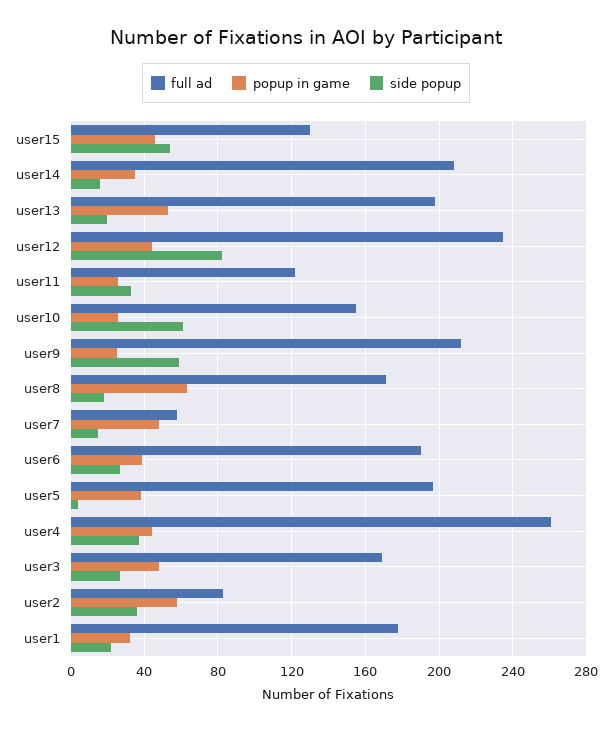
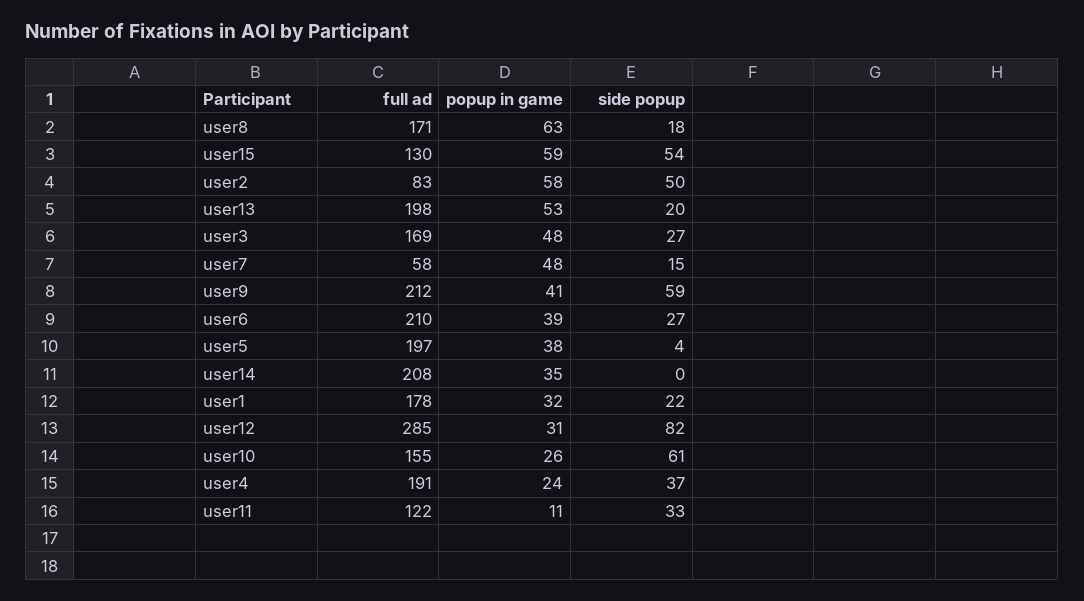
  {
    "full ad": {
      "user15": 130,
      "user14": 208,
      "user13": 198,
-     "user12": 235,
+     "user12": 285,
      "user11": 122,
      "user10": 155,
      "user9": 212,
      "user8": 171,
      "user7": 58,
-     "user6": 190,
+     "user6": 210,
      "user5": 197,
-     "user4": 260,
+     "user4": 191,
      "user3": 169,
      "user2": 83,
      "user1": 178
    },
    "popup in game": {
-     "user15": 45,
+     "user15": 59,
      "user14": 35,
      "user13": 53,
-     "user12": 45,
+     "user12": 31,
-     "user11": 25,
+     "user11": 11,
      "user10": 26,
-     "user9": 25,
+     "user9": 41,
      "user8": 63,
      "user7": 48,
      "user6": 39,
      "user5": 38,
-     "user4": 45,
+     "user4": 24,
      "user3": 48,
      "user2": 58,
      "user1": 32
    },
    "side popup": {
      "user15": 54,
-     "user14": 15,
+     "user14": 0,
      "user13": 20,
      "user12": 82,
      "user11": 33,
      "user10": 61,
      "user9": 59,
      "user8": 18,
      "user7": 15,
      "user6": 27,
      "user5": 4,
      "user4": 37,
      "user3": 27,
-     "user2": 35,
+     "user2": 50,
      "user1": 22
    }
  }

